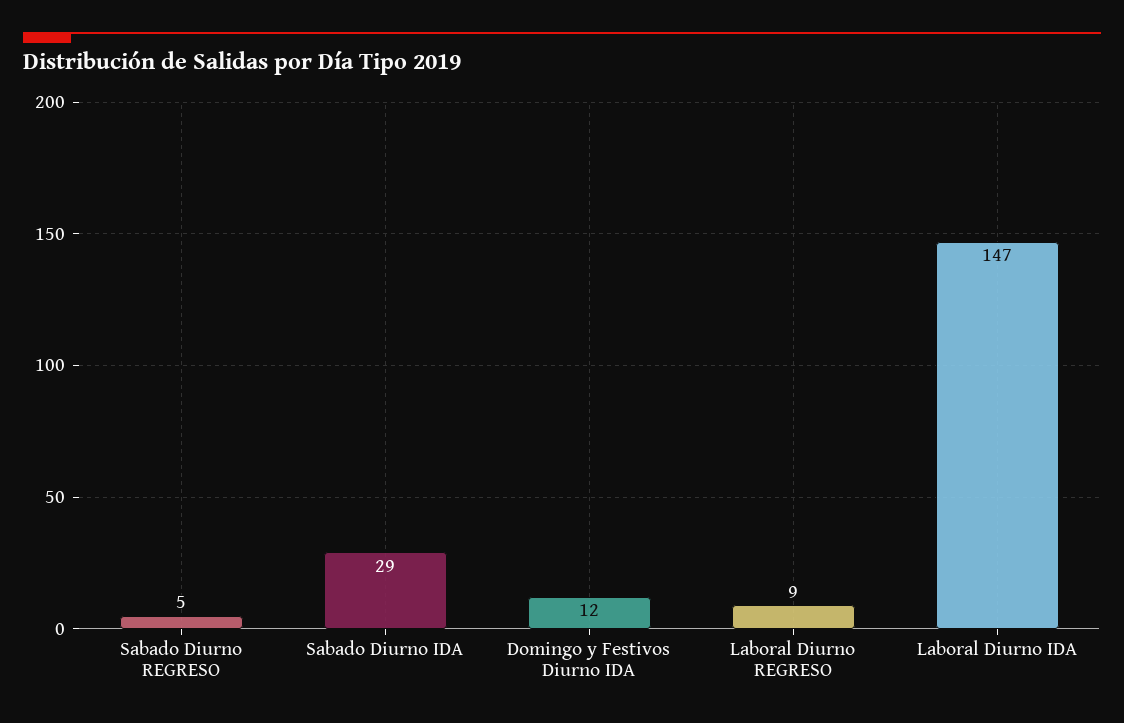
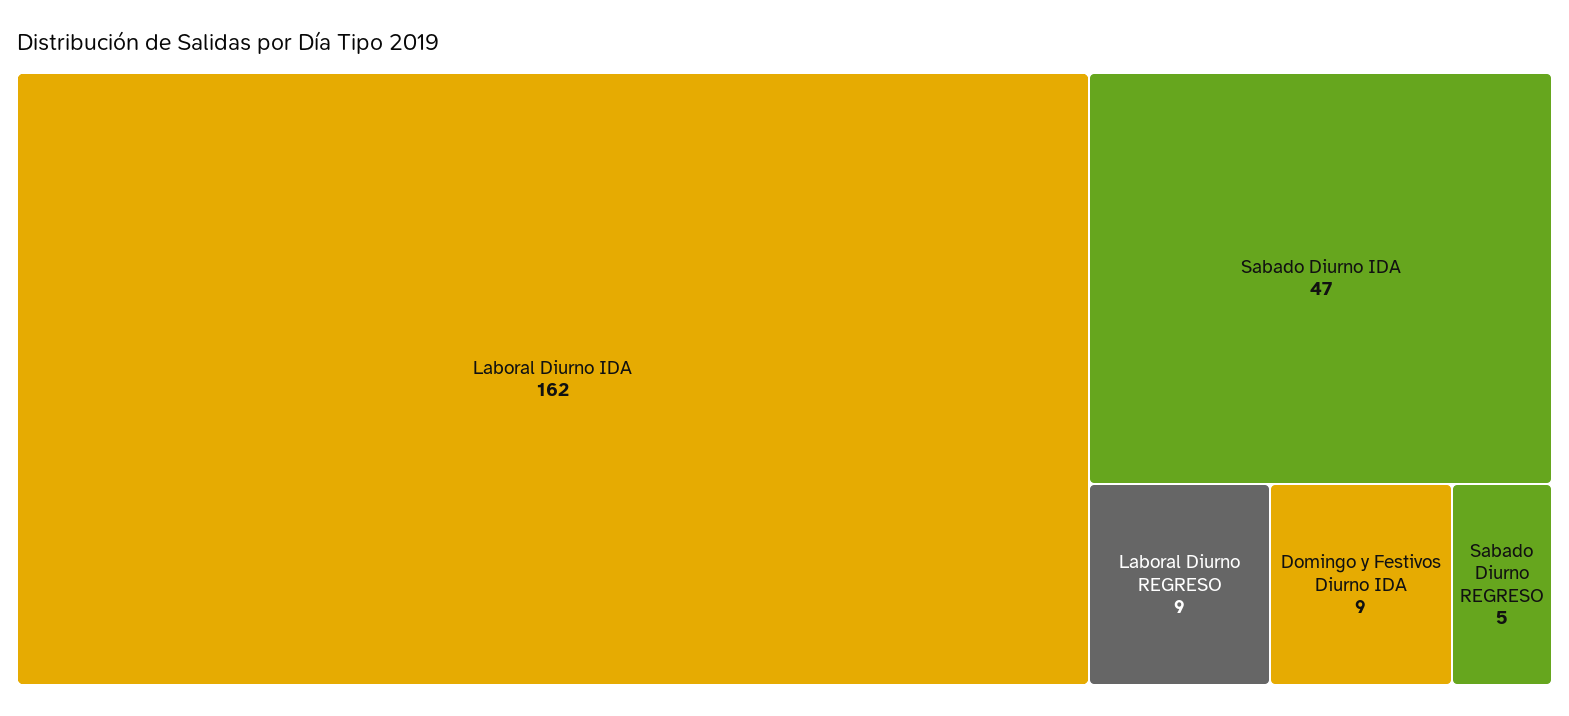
  {
    "Sabado Diurno REGRESO": 5,
-   "Sabado Diurno IDA": 29,
+   "Sabado Diurno IDA": 47,
-   "Domingo y Festivos Diurno IDA": 12,
+   "Domingo y Festivos Diurno IDA": 9,
    "Laboral Diurno REGRESO": 9,
-   "Laboral Diurno IDA": 147
+   "Laboral Diurno IDA": 162
  }

